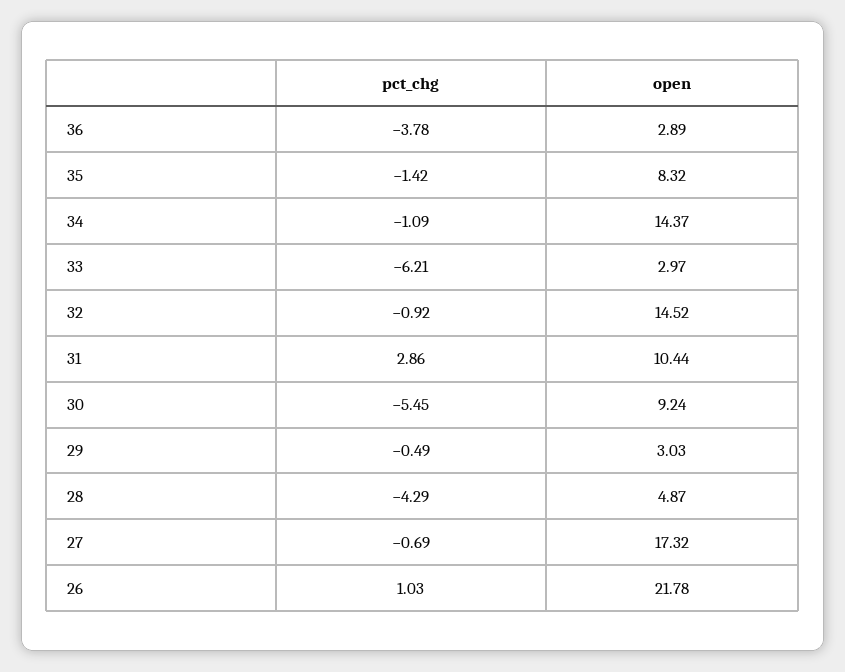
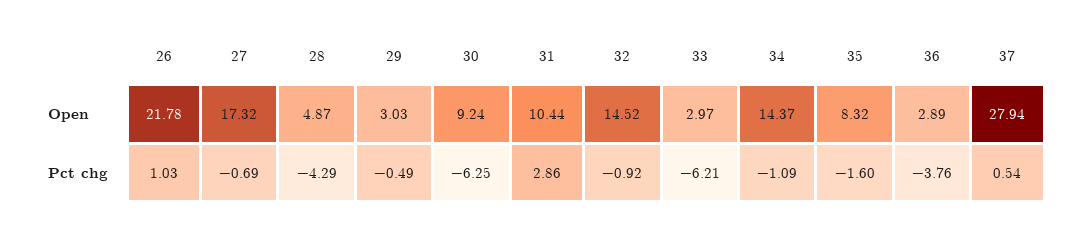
  {
    "pct_chg": {
-     "36": -3.78,
+     "36": -3.76,
-     "35": -1.42,
+     "35": -1.6,
      "34": -1.09,
      "33": -6.21,
      "32": -0.92,
      "31": 2.86,
-     "30": -5.45,
+     "30": -6.25,
      "29": -0.49,
      "28": -4.29,
      "27": -0.69,
-     "26": 1.03
+     "26": 1.03,
+     "37": 0.54
    },
    "open": {
      "36": 2.89,
      "35": 8.32,
      "34": 14.37,
      "33": 2.97,
      "32": 14.52,
      "31": 10.44,
      "30": 9.24,
      "29": 3.03,
      "28": 4.87,
      "27": 17.32,
-     "26": 21.78
+     "26": 21.78,
+     "37": 27.94
    }
  }

